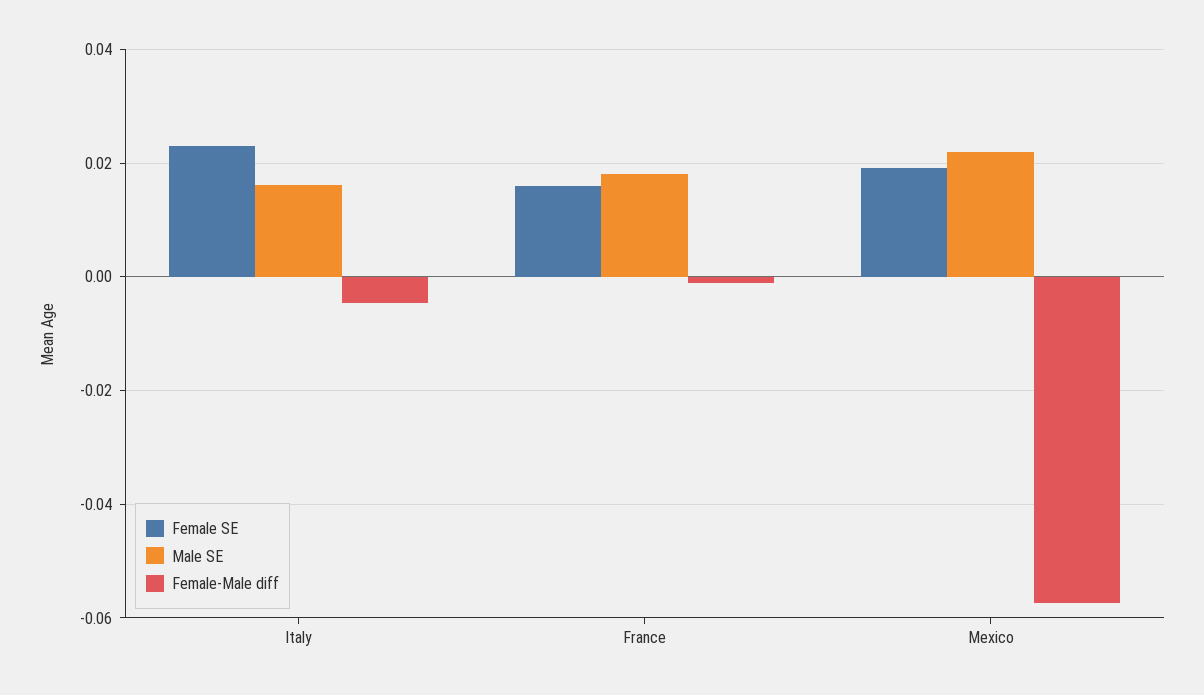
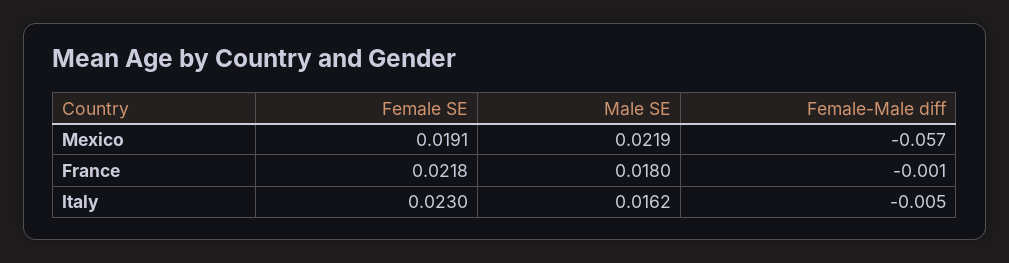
  {
    "Female SE": {
      "Italy": 0.023,
-     "France": 0.016,
+     "France": 0.0218,
      "Mexico": 0.0191
    },
    "Male SE": {
      "Italy": 0.0162,
      "France": 0.018,
      "Mexico": 0.0219
    },
    "Female-Male diff": {
      "Italy": -0.005,
      "France": -0.001,
      "Mexico": -0.057
    }
  }

